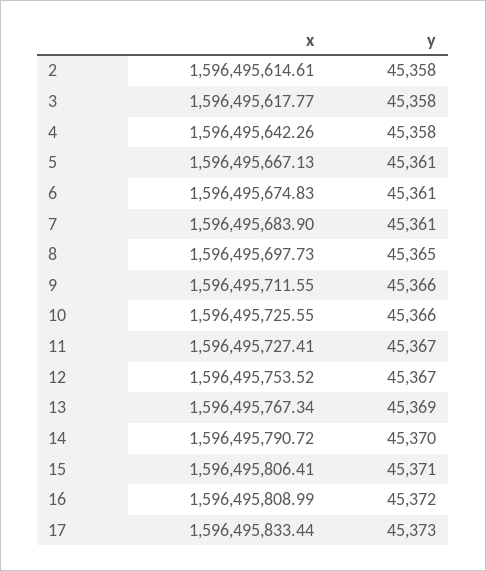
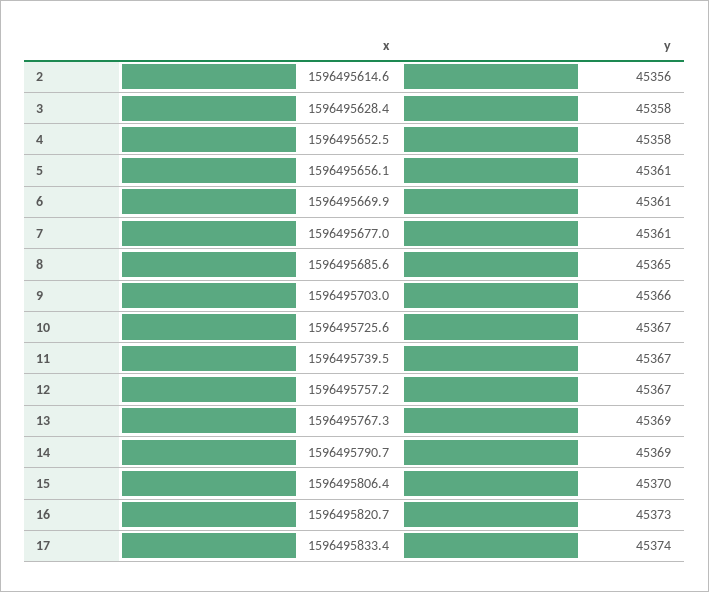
  {
    "x": {
      "2": 1596495614.61,
-     "3": 1596495617.77,
+     "3": 1596495628.4,
-     "4": 1596495642.26,
+     "4": 1596495652.5,
-     "5": 1596495667.13,
+     "5": 1596495656.1,
-     "6": 1596495674.83,
+     "6": 1596495669.9,
-     "7": 1596495683.9,
+     "7": 1596495677,
-     "8": 1596495697.73,
+     "8": 1596495685.6,
-     "9": 1596495711.55,
+     "9": 1596495703,
      "10": 1596495725.55,
-     "11": 1596495727.41,
+     "11": 1596495739.5,
-     "12": 1596495753.52,
+     "12": 1596495757.2,
      "13": 1596495767.34,
      "14": 1596495790.72,
      "15": 1596495806.41,
-     "16": 1596495808.99,
+     "16": 1596495820.7,
      "17": 1596495833.44
    },
    "y": {
-     "2": 45358,
+     "2": 45356,
      "3": 45358,
      "4": 45358,
      "5": 45361,
      "6": 45361,
      "7": 45361,
      "8": 45365,
      "9": 45366,
-     "10": 45366,
+     "10": 45367,
      "11": 45367,
      "12": 45367,
      "13": 45369,
-     "14": 45370,
+     "14": 45369,
-     "15": 45371,
+     "15": 45370,
-     "16": 45372,
+     "16": 45373,
-     "17": 45373
+     "17": 45374
    }
  }

